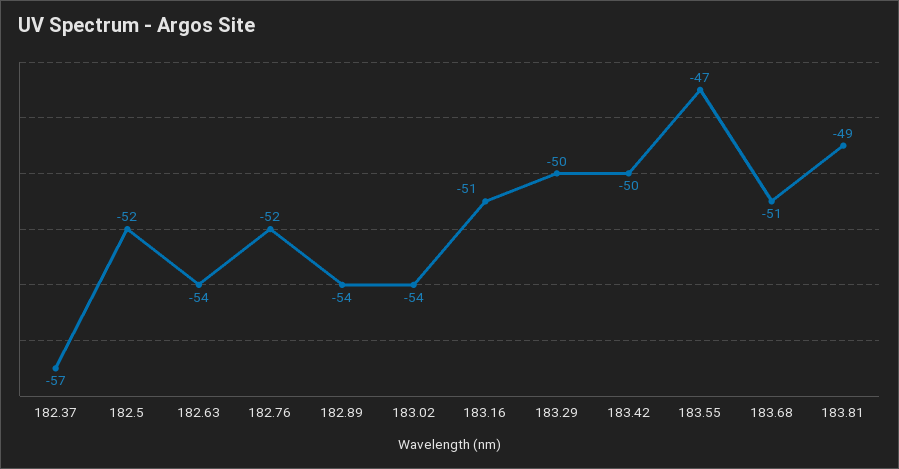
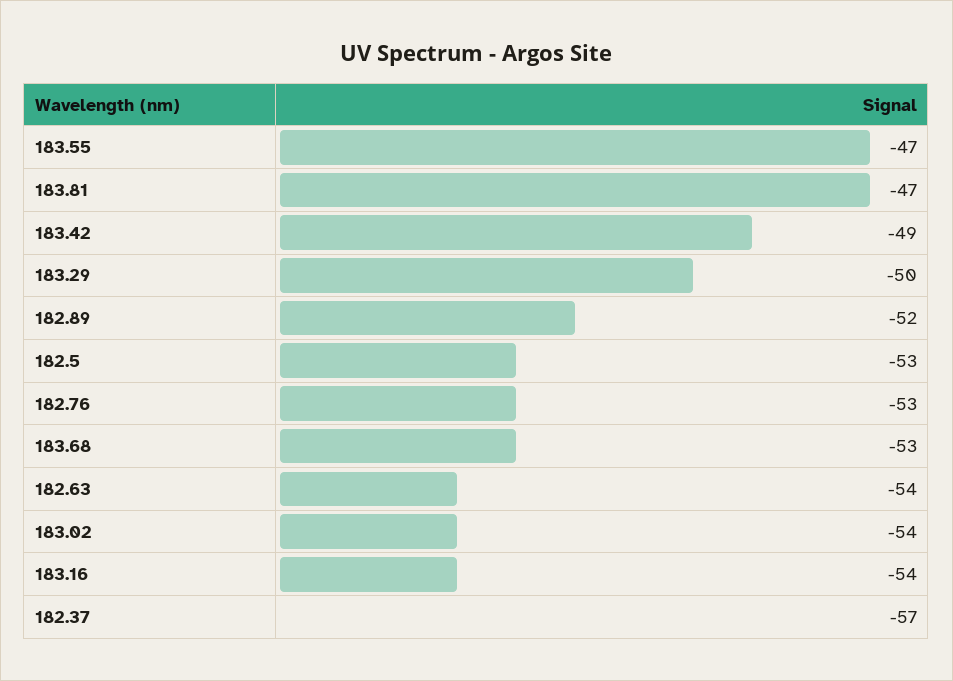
  {
    "182.37": -57,
-   "182.5": -52,
+   "182.5": -53,
    "182.63": -54,
-   "182.76": -52,
+   "182.76": -53,
-   "182.89": -54,
+   "182.89": -52,
    "183.02": -54,
-   "183.16": -51,
+   "183.16": -54,
    "183.29": -50,
-   "183.42": -50,
+   "183.42": -49,
    "183.55": -47,
-   "183.68": -51,
+   "183.68": -53,
-   "183.81": -49
+   "183.81": -47
  }

